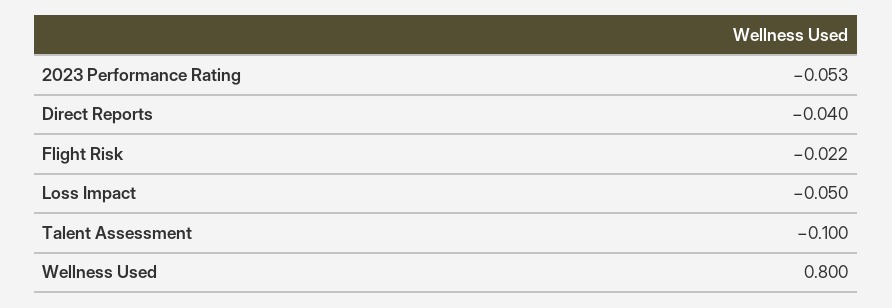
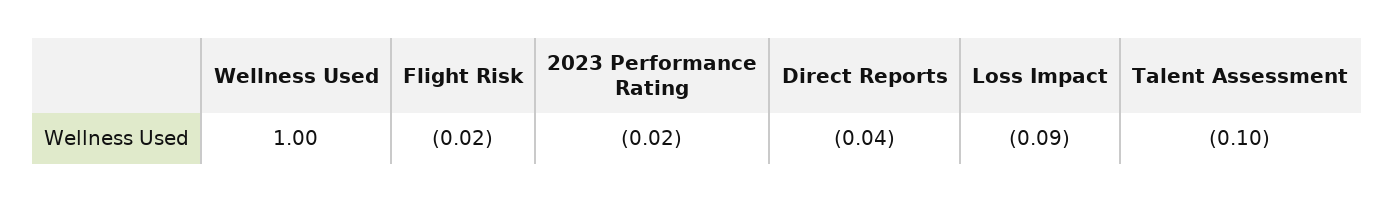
  {
-   "2023 Performance Rating": -0.053,
+   "2023 Performance Rating": -0.02,
    "Direct Reports": -0.04,
    "Flight Risk": -0.022,
-   "Loss Impact": -0.05,
+   "Loss Impact": -0.09,
    "Talent Assessment": -0.1,
-   "Wellness Used": 0.8
+   "Wellness Used": 1
  }

